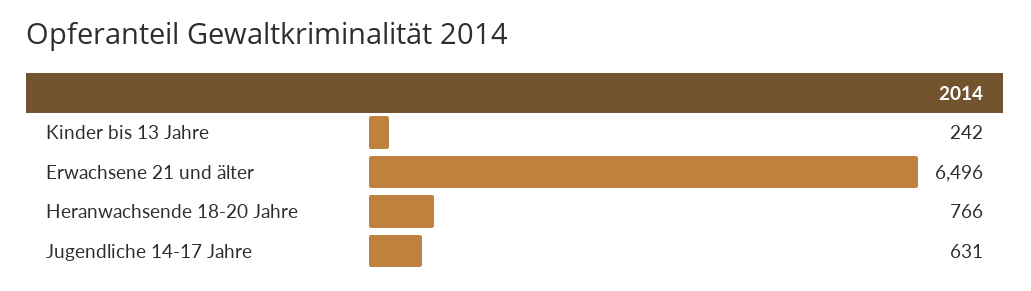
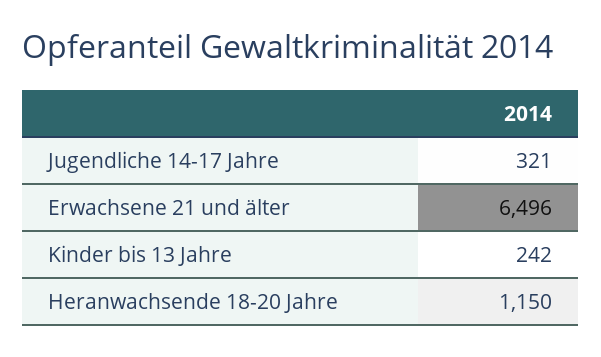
  {
    "Kinder bis 13 Jahre": 242,
    "Erwachsene 21 und älter": 6496,
-   "Heranwachsende 18-20 Jahre": 766,
+   "Heranwachsende 18-20 Jahre": 1150,
-   "Jugendliche 14-17 Jahre": 631
+   "Jugendliche 14-17 Jahre": 321
  }

